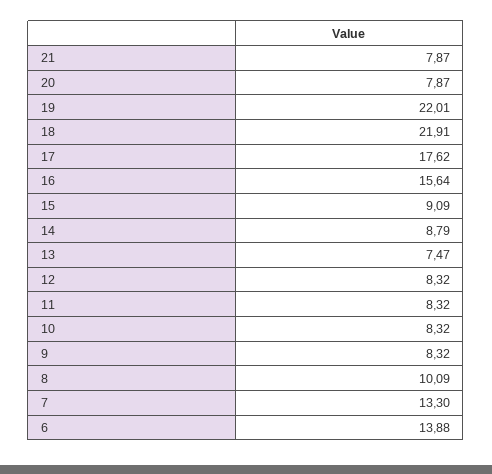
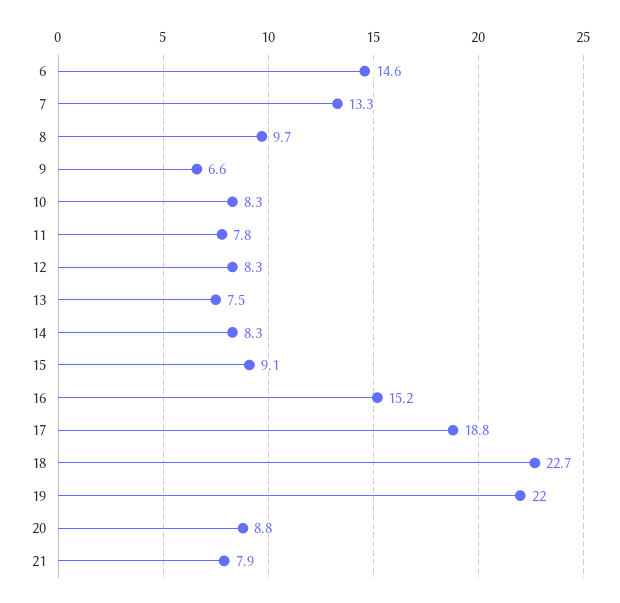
  {
    "21": 7.87,
-   "20": 7.87,
+   "20": 8.8,
    "19": 22.01,
-   "18": 21.91,
+   "18": 22.7,
-   "17": 17.62,
+   "17": 18.8,
-   "16": 15.64,
+   "16": 15.2,
    "15": 9.09,
-   "14": 8.79,
+   "14": 8.3,
    "13": 7.47,
    "12": 8.32,
-   "11": 8.32,
+   "11": 7.8,
    "10": 8.32,
-   "9": 8.32,
+   "9": 6.6,
-   "8": 10.09,
+   "8": 9.7,
    "7": 13.3,
-   "6": 13.88
+   "6": 14.6
  }

